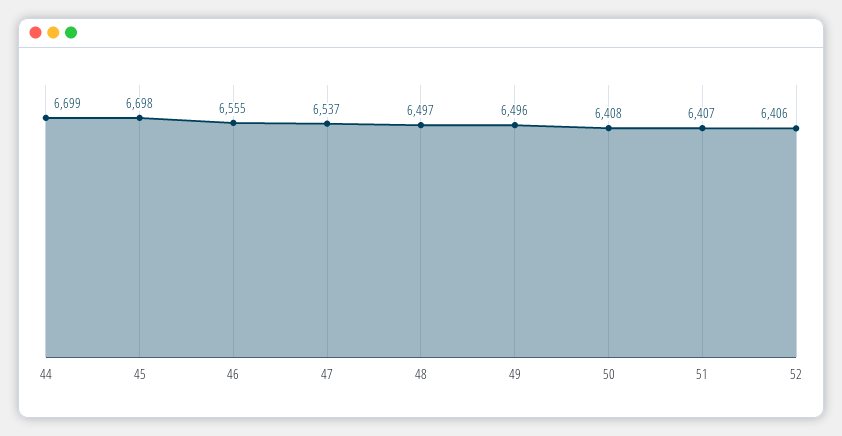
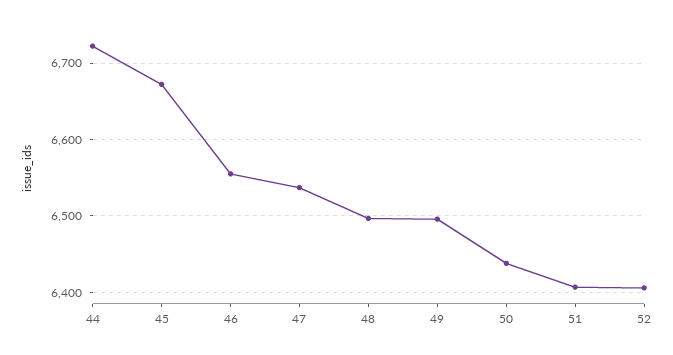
  {
-   "44": 6699,
+   "44": 6720,
-   "45": 6698,
+   "45": 6670,
    "46": 6555,
    "47": 6537,
    "48": 6497,
    "49": 6496,
-   "50": 6408,
+   "50": 6440,
    "51": 6407,
    "52": 6406
  }

